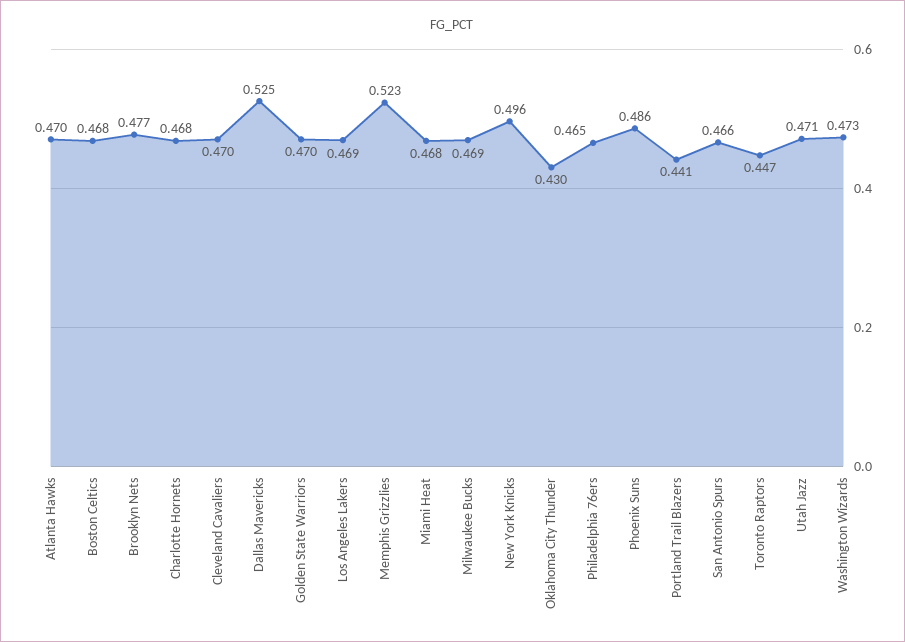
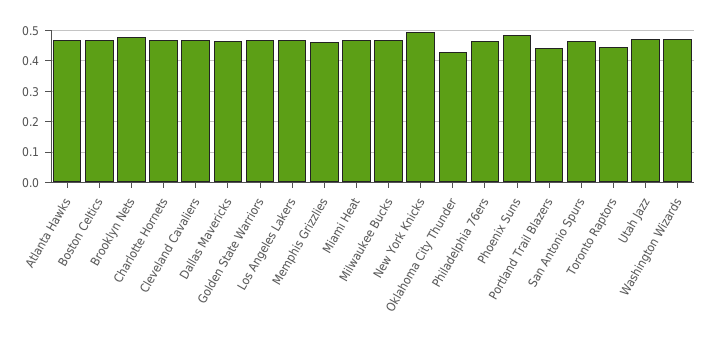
  {
    "Atlanta Hawks": 0.47,
    "Boston Celtics": 0.468,
    "Brooklyn Nets": 0.477,
    "Charlotte Hornets": 0.468,
    "Cleveland Cavaliers": 0.47,
-   "Dallas Mavericks": 0.525,
+   "Dallas Mavericks": 0.46,
    "Golden State Warriors": 0.47,
    "Los Angeles Lakers": 0.469,
-   "Memphis Grizzlies": 0.523,
+   "Memphis Grizzlies": 0.46,
    "Miami Heat": 0.468,
    "Milwaukee Bucks": 0.469,
    "New York Knicks": 0.496,
    "Oklahoma City Thunder": 0.43,
    "Philadelphia 76ers": 0.465,
    "Phoenix Suns": 0.486,
    "Portland Trail Blazers": 0.441,
    "San Antonio Spurs": 0.466,
    "Toronto Raptors": 0.447,
    "Utah Jazz": 0.471,
    "Washington Wizards": 0.473
  }

